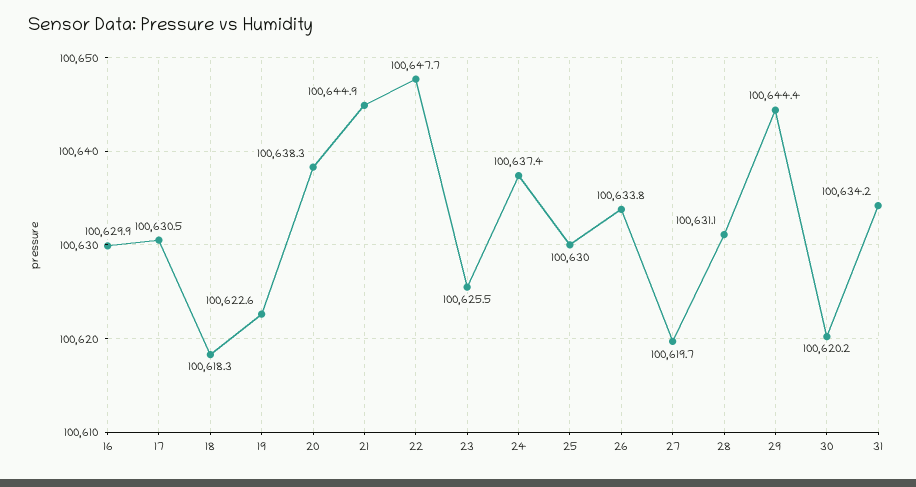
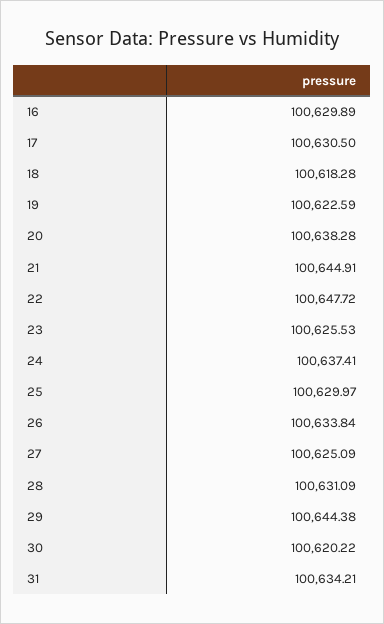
  {
    "16": 100629.89,
    "17": 100630.5,
    "18": 100618.28,
    "19": 100622.59,
    "20": 100638.28,
    "21": 100644.91,
    "22": 100647.72,
    "23": 100625.53,
    "24": 100637.41,
    "25": 100629.97,
    "26": 100633.84,
-   "27": 100619.7,
+   "27": 100625.09,
    "28": 100631.09,
    "29": 100644.38,
    "30": 100620.22,
    "31": 100634.21
  }

